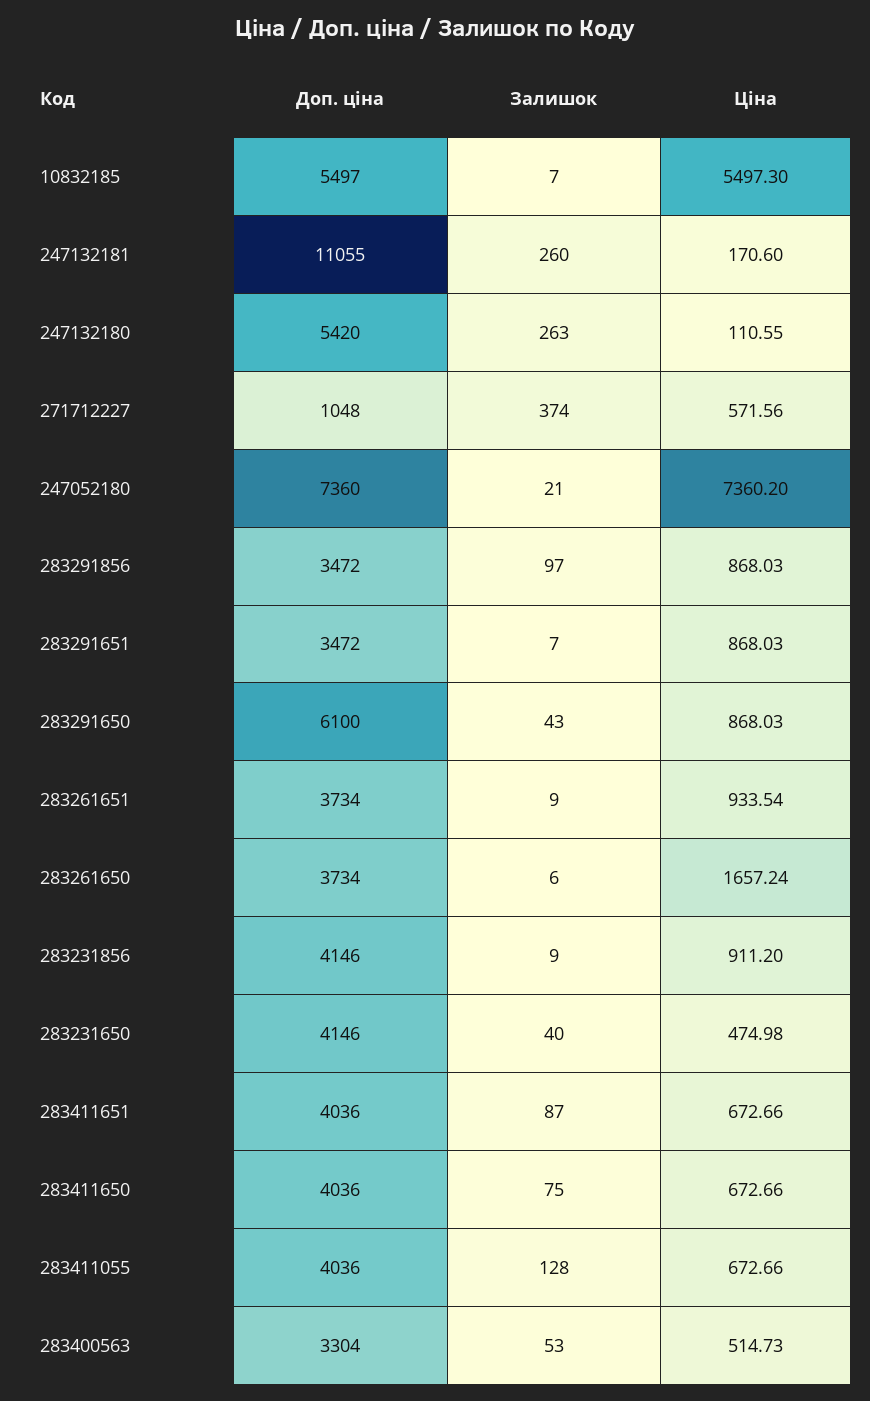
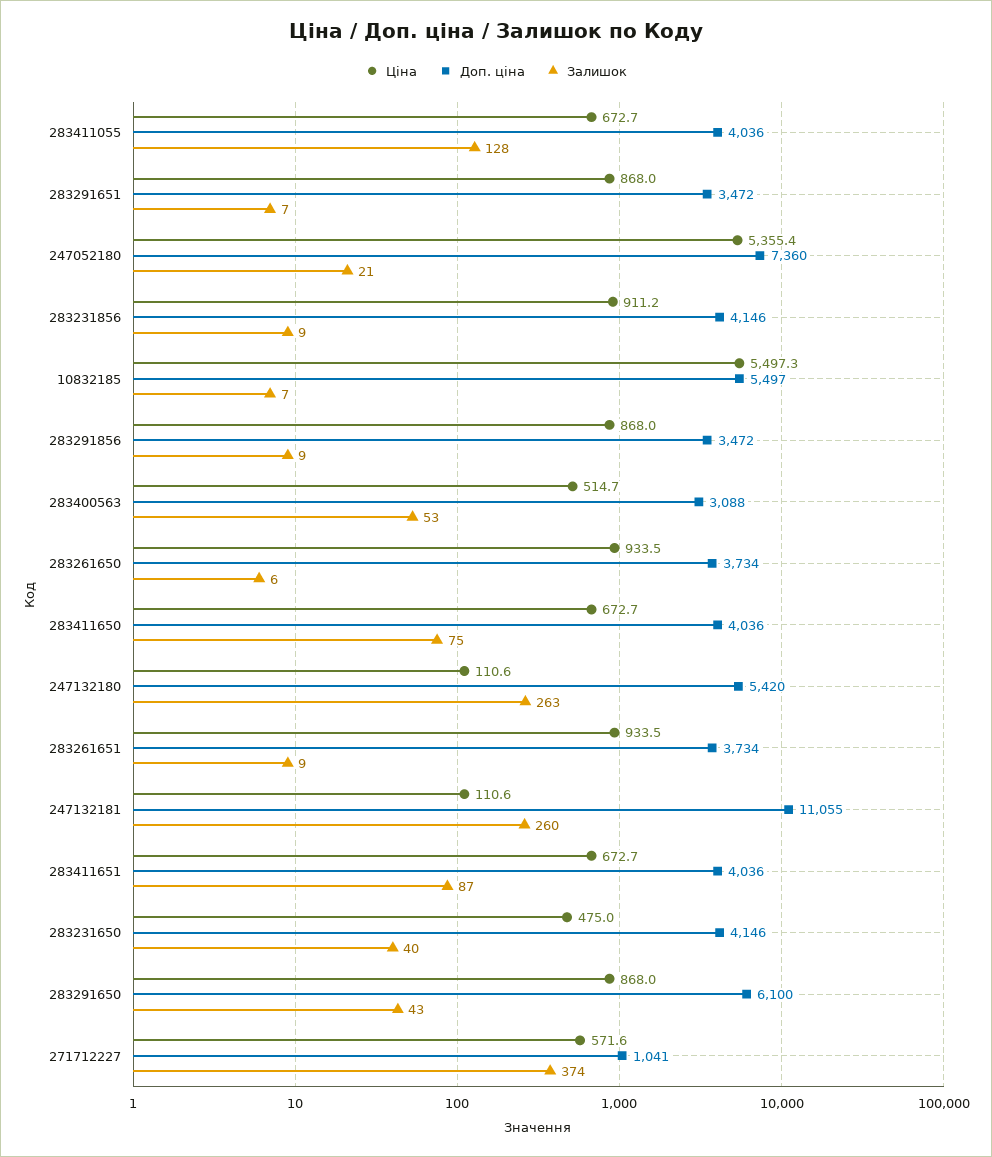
  {
    "Доп. ціна": {
      "10832185": 5497,
      "247132181": 11055,
      "247132180": 5420,
-     "271712227": 1048,
+     "271712227": 1041,
      "247052180": 7360,
      "283291856": 3472,
      "283291651": 3472,
      "283291650": 6100,
      "283261651": 3734,
      "283261650": 3734,
      "283231856": 4146,
      "283231650": 4146,
      "283411651": 4036,
      "283411650": 4036,
      "283411055": 4036,
-     "283400563": 3304
+     "283400563": 3088
    },
    "Залишок": {
      "10832185": 7,
      "247132181": 260,
      "247132180": 263,
      "271712227": 374,
      "247052180": 21,
-     "283291856": 97,
+     "283291856": 9,
      "283291651": 7,
      "283291650": 43,
      "283261651": 9,
      "283261650": 6,
      "283231856": 9,
      "283231650": 40,
      "283411651": 87,
      "283411650": 75,
      "283411055": 128,
      "283400563": 53
    },
    "Ціна": {
      "10832185": 5497.3,
-     "247132181": 170.6,
+     "247132181": 110.6,
      "247132180": 110.55,
      "271712227": 571.56,
-     "247052180": 7360.2,
+     "247052180": 5355.4,
      "283291856": 868.03,
      "283291651": 868.03,
      "283291650": 868.03,
      "283261651": 933.54,
-     "283261650": 1657.24,
+     "283261650": 933.5,
      "283231856": 911.2,
      "283231650": 474.98,
      "283411651": 672.66,
      "283411650": 672.66,
      "283411055": 672.66,
      "283400563": 514.73
    }
  }

